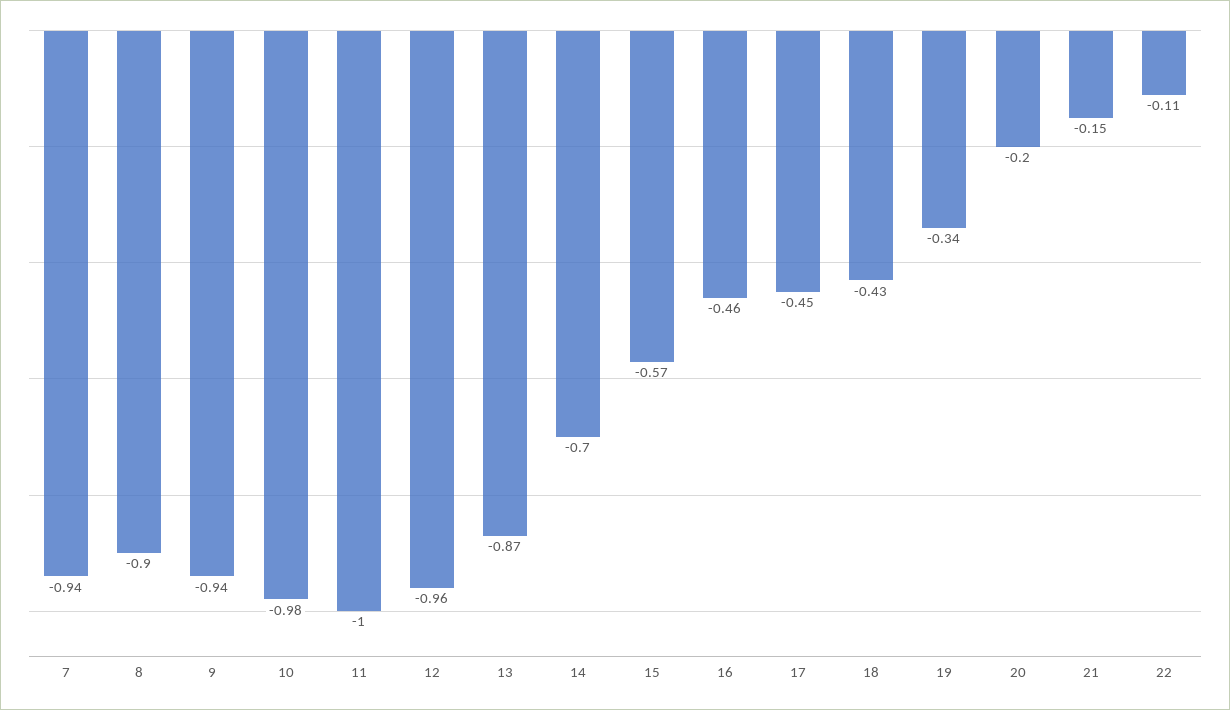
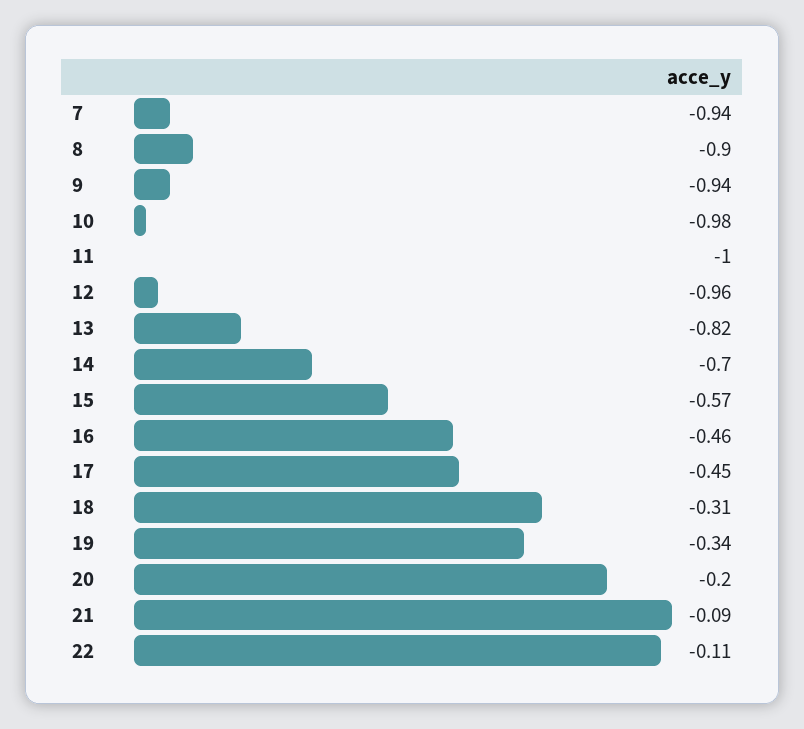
  {
    "7": -0.94,
    "8": -0.9,
    "9": -0.94,
    "10": -0.98,
    "11": -1,
    "12": -0.96,
-   "13": -0.87,
+   "13": -0.82,
    "14": -0.7,
    "15": -0.57,
    "16": -0.46,
    "17": -0.45,
-   "18": -0.43,
+   "18": -0.31,
    "19": -0.34,
    "20": -0.2,
-   "21": -0.15,
+   "21": -0.09,
    "22": -0.11
  }

